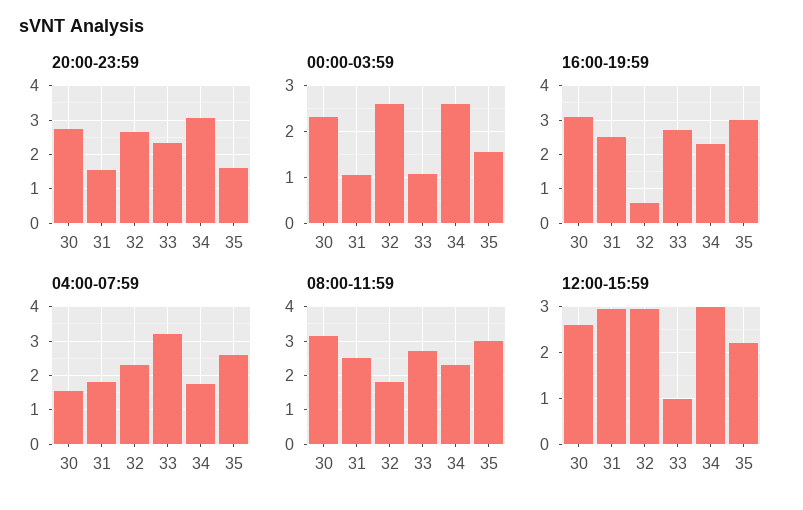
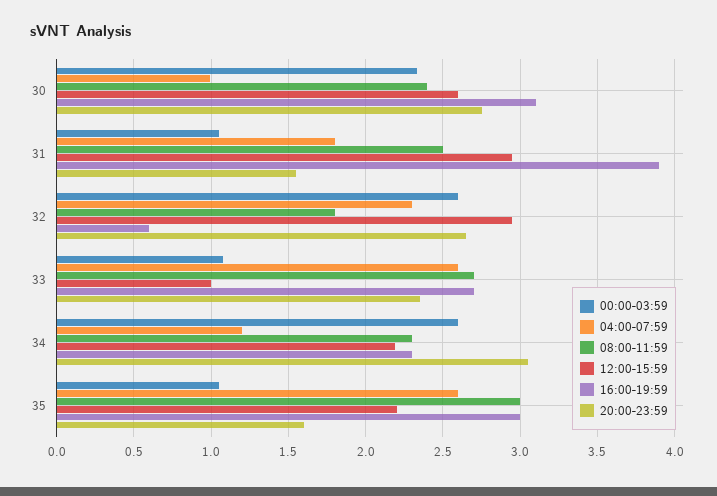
  {
    "20:00-23:59": {
      "30": 2.75,
      "31": 1.55,
      "32": 2.65,
      "33": 2.35,
      "34": 3.05,
      "35": 1.6
    },
    "00:00-03:59": {
      "30": 2.35,
      "31": 1.05,
      "32": 2.6,
      "33": 1.1,
      "34": 2.6,
-     "35": 1.6
+     "35": 1.05
    },
    "16:00-19:59": {
      "30": 3.1,
-     "31": 2.5,
+     "31": 3.9,
      "32": 0.6,
      "33": 2.7,
      "34": 2.3,
      "35": 3
    },
    "04:00-07:59": {
-     "30": 1.6,
+     "30": 1,
      "31": 1.8,
      "32": 2.3,
-     "33": 3.2,
+     "33": 2.6,
-     "34": 1.8,
+     "34": 1.2,
      "35": 2.6
    },
    "08:00-11:59": {
-     "30": 3.2,
+     "30": 2.4,
      "31": 2.5,
      "32": 1.8,
      "33": 2.7,
      "34": 2.3,
      "35": 3
    },
    "12:00-15:59": {
      "30": 2.6,
      "31": 2.95,
      "32": 2.95,
      "33": 1,
-     "34": 3,
+     "34": 2.2,
      "35": 2.2
    }
  }

